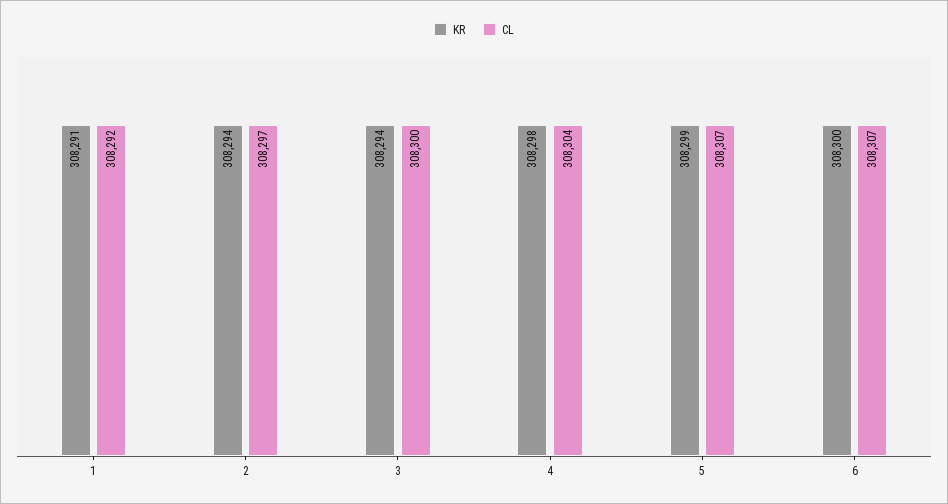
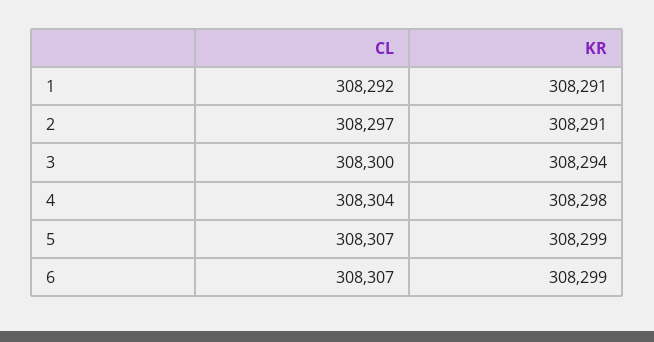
  {
    "KR": {
      "1": 308291,
-     "2": 308294,
+     "2": 308291,
      "3": 308294,
      "4": 308298,
      "5": 308299,
-     "6": 308300
+     "6": 308299
    },
    "CL": {
      "1": 308292,
      "2": 308297,
      "3": 308300,
      "4": 308304,
      "5": 308307,
      "6": 308307
    }
  }

